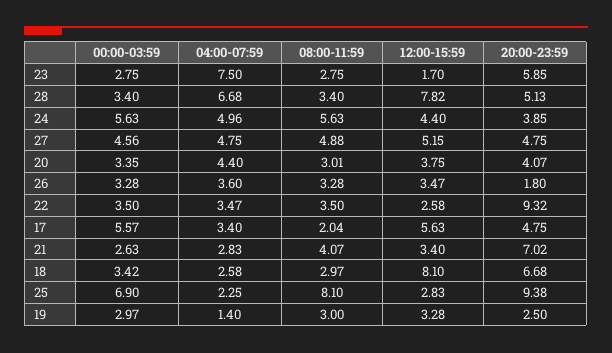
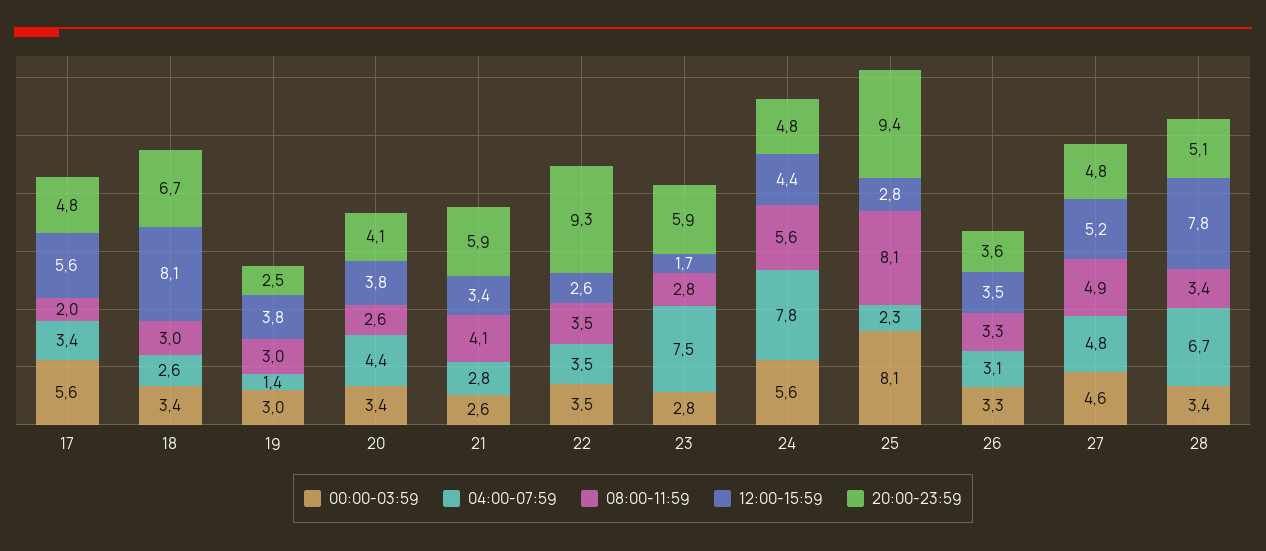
  {
    "00:00-03:59": {
      "23": 2.75,
      "28": 3.4,
      "24": 5.63,
      "27": 4.56,
      "20": 3.35,
      "26": 3.28,
      "22": 3.5,
      "17": 5.57,
      "21": 2.63,
      "18": 3.42,
-     "25": 6.9,
+     "25": 8.1,
      "19": 2.97
    },
    "04:00-07:59": {
      "23": 7.5,
      "28": 6.68,
-     "24": 4.96,
+     "24": 7.8,
      "27": 4.75,
      "20": 4.4,
-     "26": 3.6,
+     "26": 3.1,
      "22": 3.47,
      "17": 3.4,
      "21": 2.83,
      "18": 2.58,
      "25": 2.25,
      "19": 1.4
    },
    "08:00-11:59": {
      "23": 2.75,
      "28": 3.4,
      "24": 5.63,
      "27": 4.88,
-     "20": 3.01,
+     "20": 2.6,
      "26": 3.28,
      "22": 3.5,
      "17": 2.04,
      "21": 4.07,
      "18": 2.97,
      "25": 8.1,
      "19": 3
    },
    "12:00-15:59": {
      "23": 1.7,
      "28": 7.82,
      "24": 4.4,
      "27": 5.15,
      "20": 3.75,
      "26": 3.47,
      "22": 2.58,
      "17": 5.63,
      "21": 3.4,
      "18": 8.1,
      "25": 2.83,
-     "19": 3.28
+     "19": 3.8
    },
    "20:00-23:59": {
      "23": 5.85,
      "28": 5.13,
-     "24": 3.85,
+     "24": 4.8,
      "27": 4.75,
      "20": 4.07,
-     "26": 1.8,
+     "26": 3.6,
      "22": 9.32,
      "17": 4.75,
-     "21": 7.02,
+     "21": 5.9,
      "18": 6.68,
      "25": 9.38,
      "19": 2.5
    }
  }

